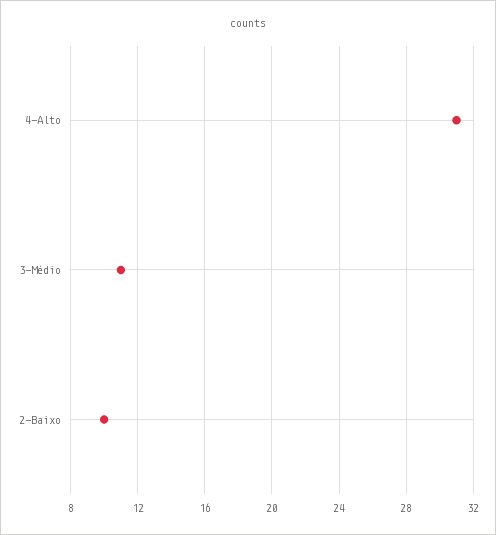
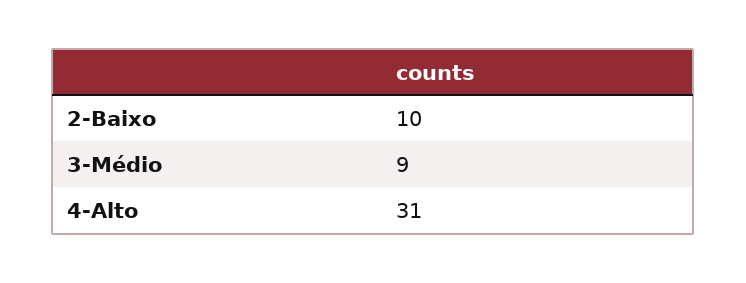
  {
    "4-Alto": 31,
-   "3-Médio": 11,
+   "3-Médio": 9,
    "2-Baixo": 10
  }

